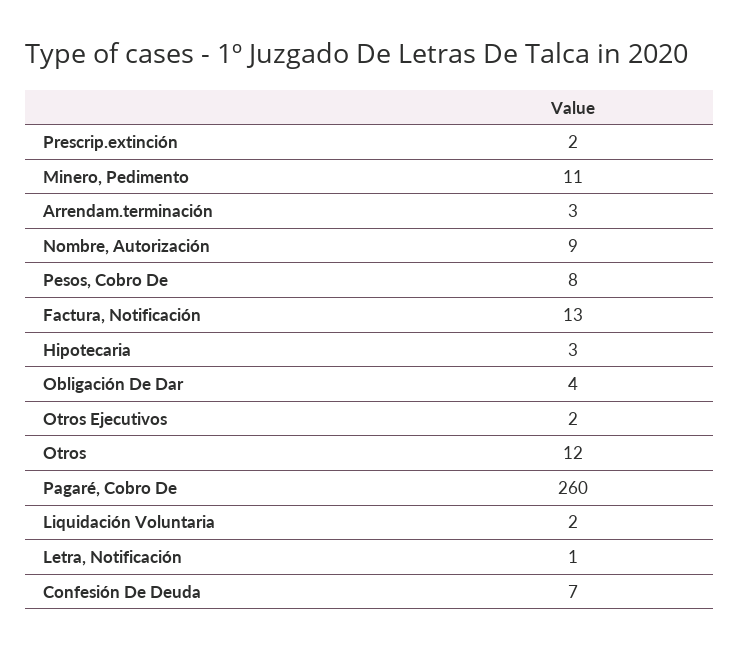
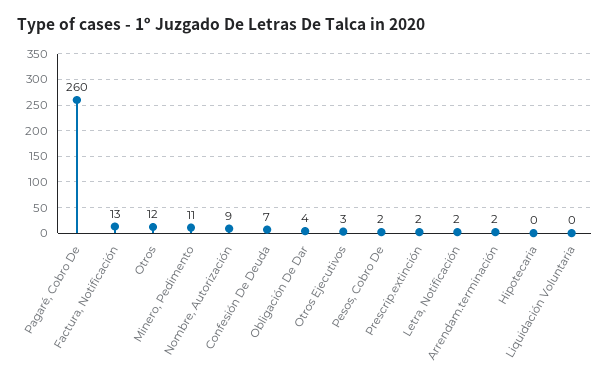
  {
    "Prescrip.extinción": 2,
    "Minero, Pedimento": 11,
-   "Arrendam.terminación": 3,
+   "Arrendam.terminación": 2,
    "Nombre, Autorización": 9,
-   "Pesos, Cobro De": 8,
+   "Pesos, Cobro De": 2,
    "Factura, Notificación": 13,
-   "Hipotecaria": 3,
+   "Hipotecaria": 0,
    "Obligación De Dar": 4,
-   "Otros Ejecutivos": 2,
+   "Otros Ejecutivos": 3,
    "Otros": 12,
    "Pagaré, Cobro De": 260,
-   "Liquidación Voluntaria": 2,
+   "Liquidación Voluntaria": 0,
-   "Letra, Notificación": 1,
+   "Letra, Notificación": 2,
    "Confesión De Deuda": 7
  }

